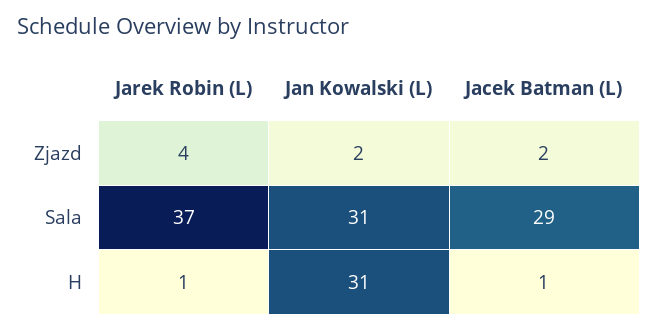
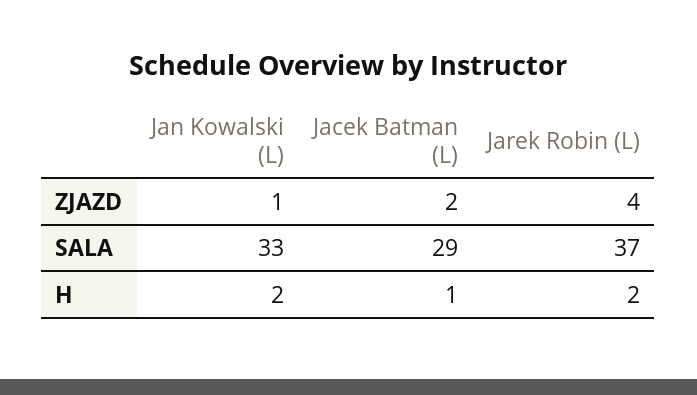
  {
    "Jarek Robin (L)": {
      "Zjazd": 4,
      "Sala": 37,
-     "H": 1
+     "H": 2
    },
    "Jan Kowalski (L)": {
-     "Zjazd": 2,
+     "Zjazd": 1,
-     "Sala": 31,
+     "Sala": 33,
-     "H": 31
+     "H": 2
    },
    "Jacek Batman (L)": {
      "Zjazd": 2,
      "Sala": 29,
      "H": 1
    }
  }

